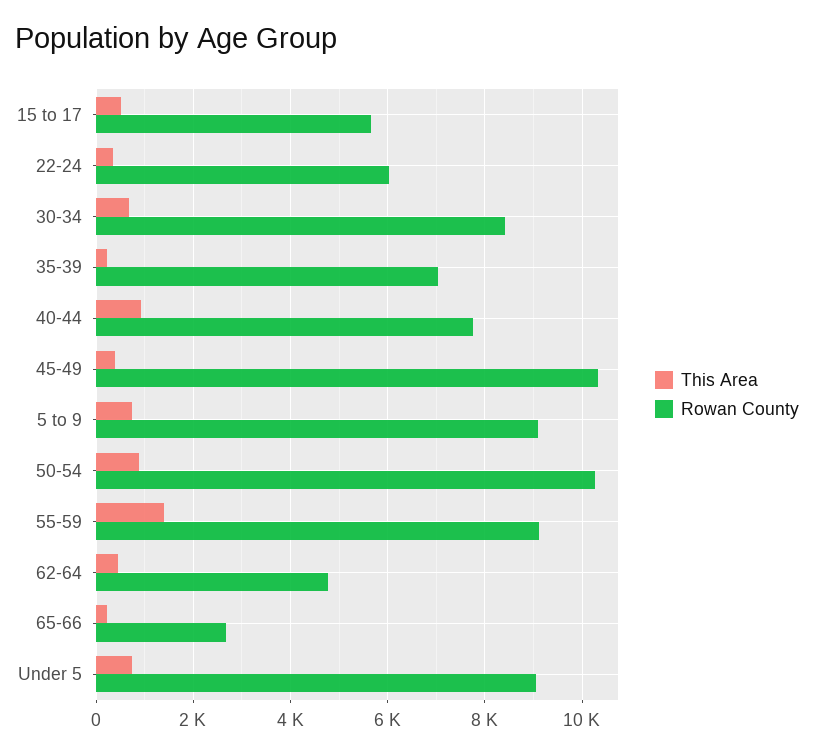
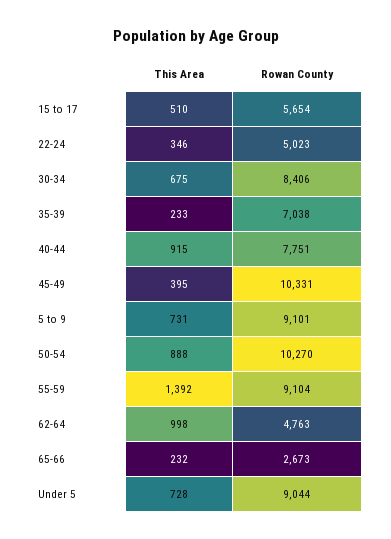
  {
    "This Area": {
      "15 to 17": 510,
      "22-24": 346,
      "30-34": 675,
      "35-39": 233,
      "40-44": 915,
      "45-49": 395,
      "5 to 9": 731,
      "50-54": 888,
      "55-59": 1392,
-     "62-64": 400,
+     "62-64": 998,
      "65-66": 232,
      "Under 5": 728
    },
    "Rowan County": {
      "15 to 17": 5654,
-     "22-24": 6000,
+     "22-24": 5023,
      "30-34": 8406,
      "35-39": 7038,
      "40-44": 7751,
      "45-49": 10331,
      "5 to 9": 9101,
      "50-54": 10270,
      "55-59": 9104,
      "62-64": 4763,
      "65-66": 2673,
      "Under 5": 9044
    }
  }

